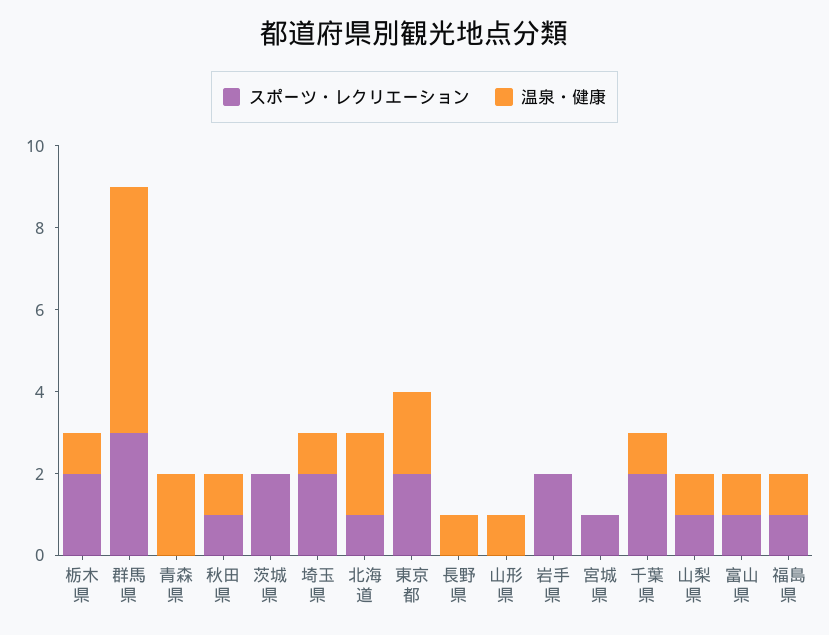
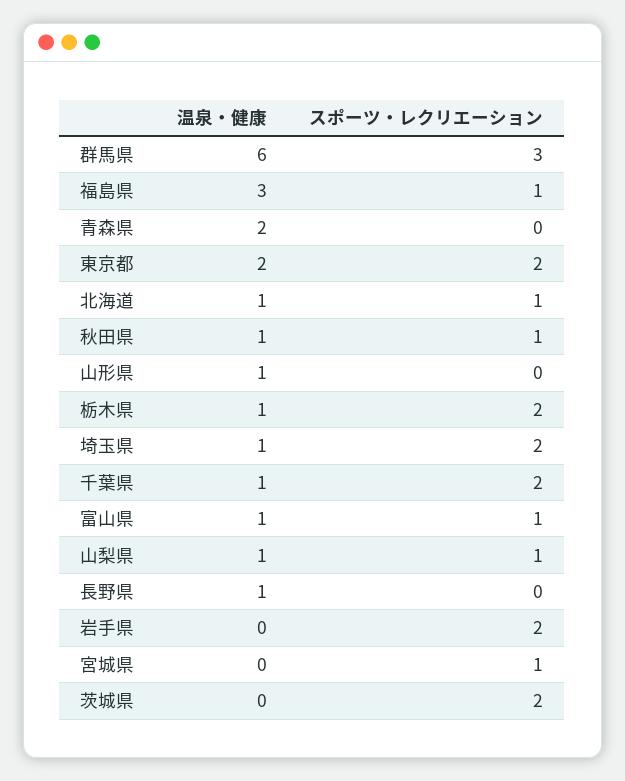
  {
    "スポーツ・レクリエーション": {
      "栃木県": 2,
      "群馬県": 3,
      "青森県": 0,
      "秋田県": 1,
      "茨城県": 2,
      "埼玉県": 2,
      "北海道": 1,
      "東京都": 2,
      "長野県": 0,
      "山形県": 0,
      "岩手県": 2,
      "宮城県": 1,
      "千葉県": 2,
      "山梨県": 1,
      "富山県": 1,
      "福島県": 1
    },
    "温泉・健康": {
      "栃木県": 1,
      "群馬県": 6,
      "青森県": 2,
      "秋田県": 1,
      "茨城県": 0,
      "埼玉県": 1,
-     "北海道": 2,
+     "北海道": 1,
      "東京都": 2,
      "長野県": 1,
      "山形県": 1,
      "岩手県": 0,
      "宮城県": 0,
      "千葉県": 1,
      "山梨県": 1,
      "富山県": 1,
-     "福島県": 1
+     "福島県": 3
    }
  }

